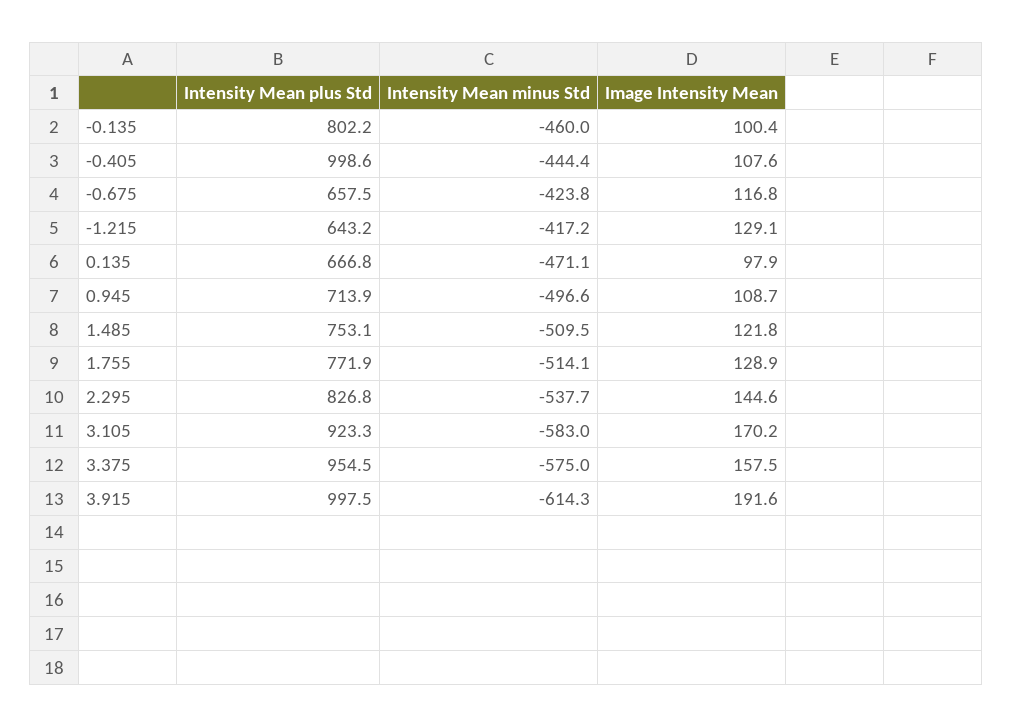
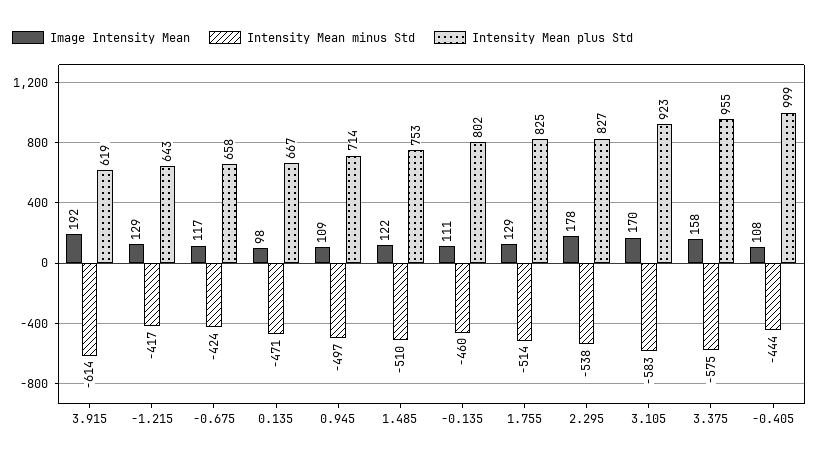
  {
    "Intensity Mean plus Std": {
      "-0.135": 802.2,
      "-0.405": 998.6,
      "-0.675": 657.5,
      "-1.215": 643.2,
      "0.135": 666.8,
      "0.945": 713.9,
      "1.485": 753.1,
-     "1.755": 771.9,
+     "1.755": 825,
      "2.295": 826.8,
      "3.105": 923.3,
      "3.375": 954.5,
-     "3.915": 997.5
+     "3.915": 619
    },
    "Intensity Mean minus Std": {
      "-0.135": -460,
      "-0.405": -444.4,
      "-0.675": -423.8,
      "-1.215": -417.2,
      "0.135": -471.1,
      "0.945": -496.6,
      "1.485": -509.5,
      "1.755": -514.1,
      "2.295": -537.7,
      "3.105": -583,
      "3.375": -575,
      "3.915": -614.3
    },
    "Image Intensity Mean": {
-     "-0.135": 100.4,
+     "-0.135": 111,
      "-0.405": 107.6,
      "-0.675": 116.8,
      "-1.215": 129.1,
      "0.135": 97.9,
      "0.945": 108.7,
      "1.485": 121.8,
      "1.755": 128.9,
-     "2.295": 144.6,
+     "2.295": 178,
      "3.105": 170.2,
      "3.375": 157.5,
      "3.915": 191.6
    }
  }

